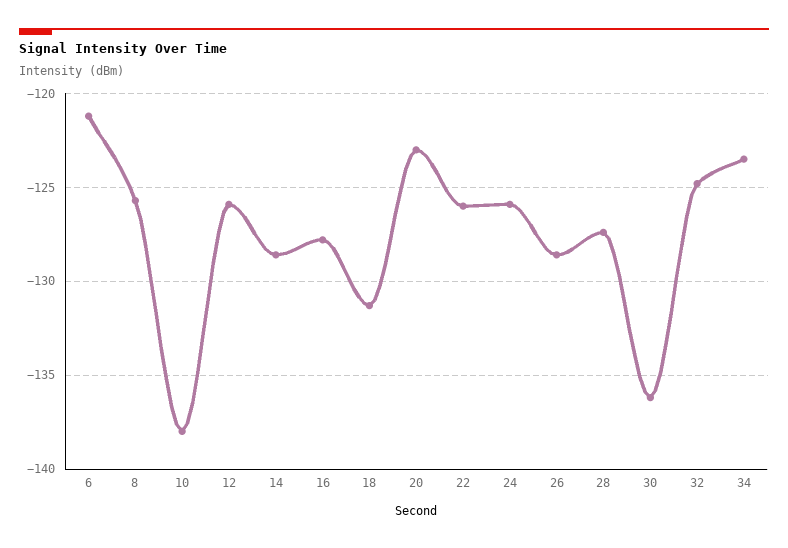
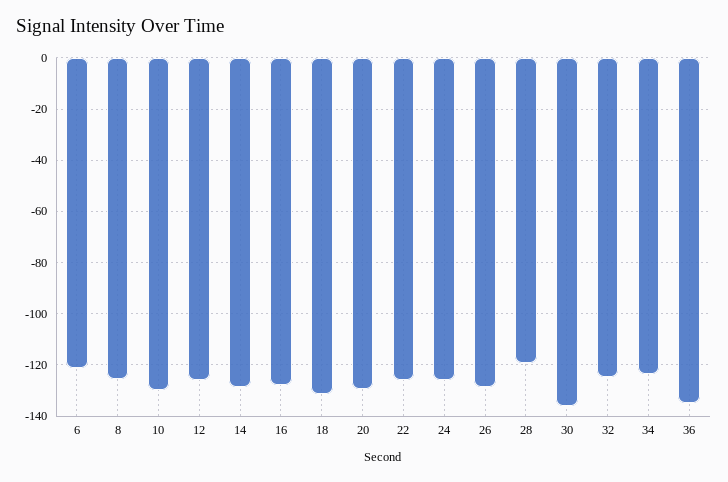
  {
    "6": -121,
    "8": -125.5,
-   "10": -138,
+   "10": -130,
    "12": -126,
    "14": -128.5,
    "16": -128,
    "18": -131.5,
-   "20": -123,
+   "20": -130,
    "22": -126,
    "24": -126,
    "26": -128.5,
-   "28": -127.5,
+   "28": -120,
    "30": -136,
    "32": -125,
-   "34": -123.5
+   "34": -123.5,
+   "36": -135
  }

